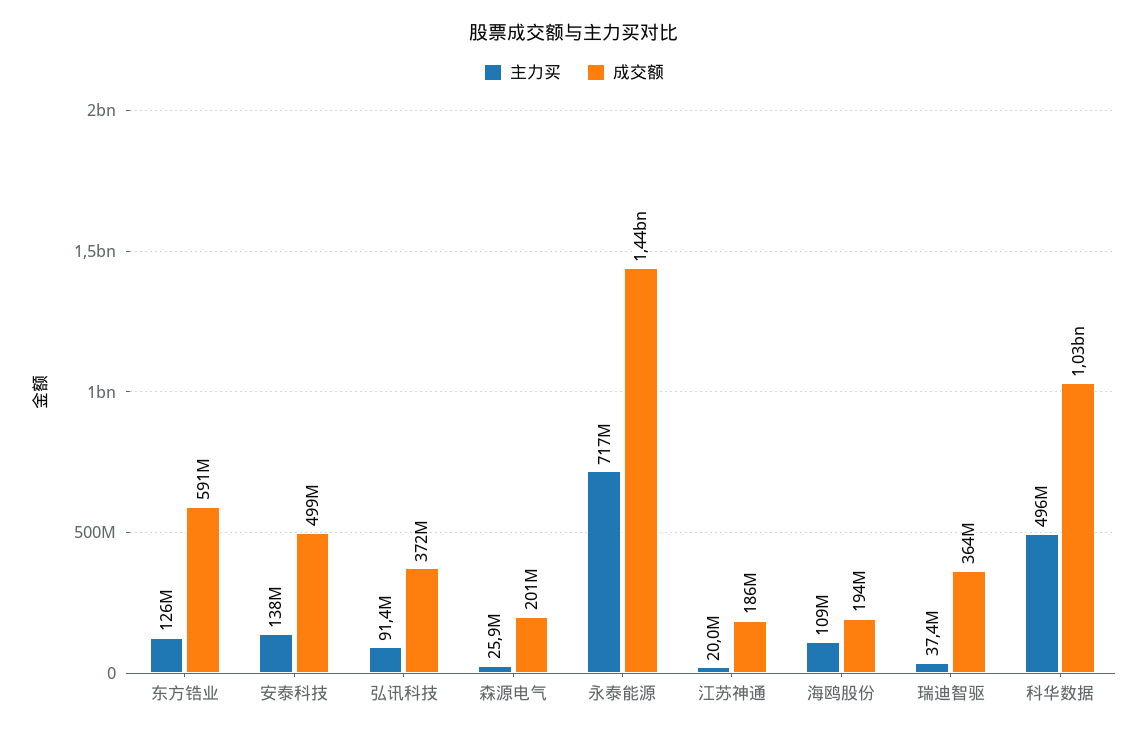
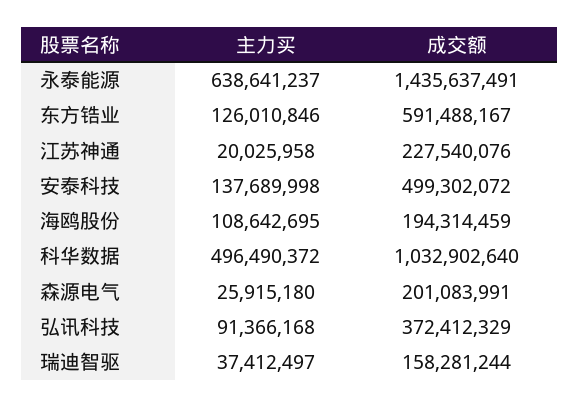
  {
    "主力买": {
      "东方锆业": 126010846,
      "安泰科技": 137689998,
      "弘讯科技": 91366168,
      "森源电气": 25915180,
-     "永泰能源": 717000000,
+     "永泰能源": 638641237,
      "江苏神通": 20025958,
      "海鸥股份": 108642695,
      "瑞迪智驱": 37412497,
      "科华数据": 496490372
    },
    "成交额": {
      "东方锆业": 591488167,
      "安泰科技": 499302072,
      "弘讯科技": 372412329,
      "森源电气": 201083991,
      "永泰能源": 1435637491,
-     "江苏神通": 186000000,
+     "江苏神通": 227540076,
      "海鸥股份": 194314459,
-     "瑞迪智驱": 364000000,
+     "瑞迪智驱": 158281244,
      "科华数据": 1032902640
    }
  }

